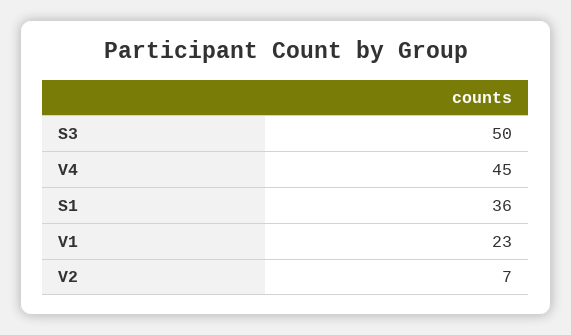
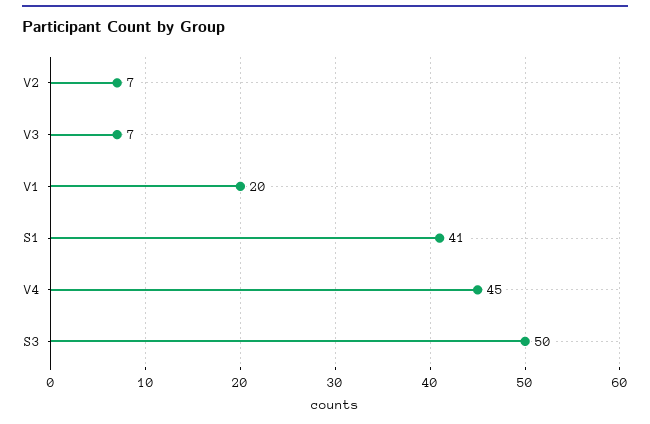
  {
    "S3": 50,
    "V4": 45,
-   "S1": 36,
+   "S1": 41,
-   "V1": 23,
+   "V1": 20,
-   "V2": 7
+   "V2": 7,
+   "V3": 7
  }

